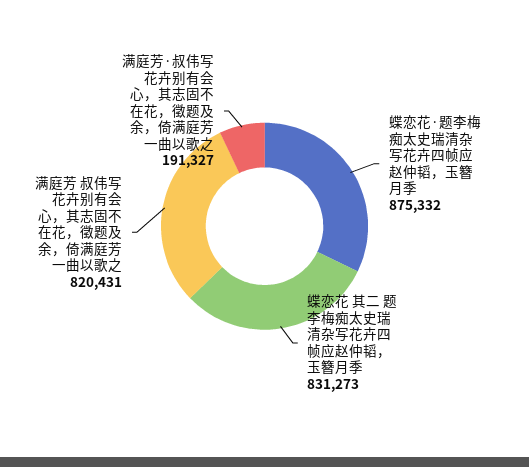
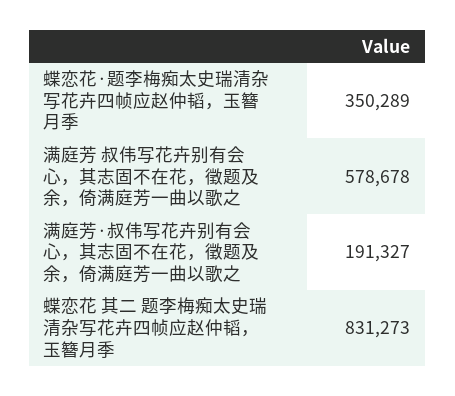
  {
-   "蝶恋花·题李梅痴太史瑞清杂写花卉四帧应赵仲韬，玉簪月季": 875332,
+   "蝶恋花·题李梅痴太史瑞清杂写花卉四帧应赵仲韬，玉簪月季": 350289,
    "蝶恋花 其二 题李梅痴太史瑞清杂写花卉四帧应赵仲韬，玉簪月季": 831273,
-   "满庭芳 叔伟写花卉别有会心，其志固不在花，徵题及余，倚满庭芳一曲以歌之": 820431,
+   "满庭芳 叔伟写花卉别有会心，其志固不在花，徵题及余，倚满庭芳一曲以歌之": 578678,
    "满庭芳·叔伟写花卉别有会心，其志固不在花，徵题及余，倚满庭芳一曲以歌之": 191327
  }

